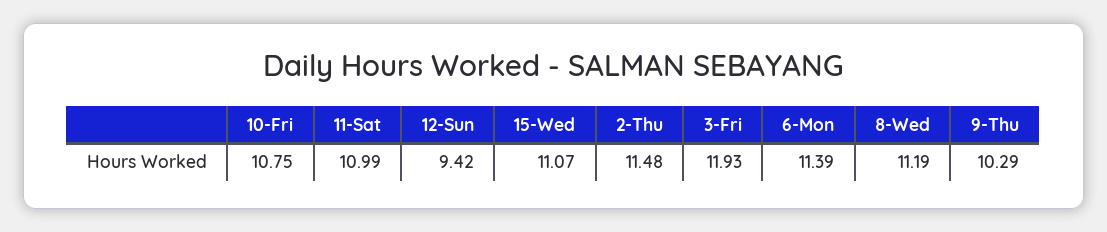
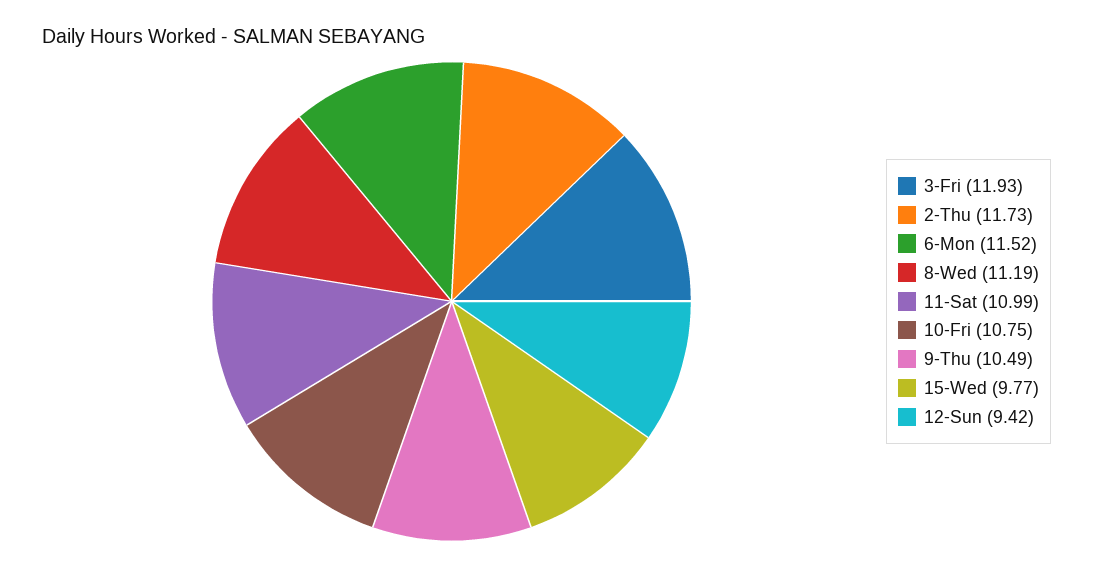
  {
    "10-Fri": 10.75,
    "11-Sat": 10.99,
    "12-Sun": 9.42,
-   "15-Wed": 11.07,
+   "15-Wed": 9.77,
-   "2-Thu": 11.48,
+   "2-Thu": 11.73,
    "3-Fri": 11.93,
-   "6-Mon": 11.39,
+   "6-Mon": 11.52,
    "8-Wed": 11.19,
-   "9-Thu": 10.29
+   "9-Thu": 10.49
  }

